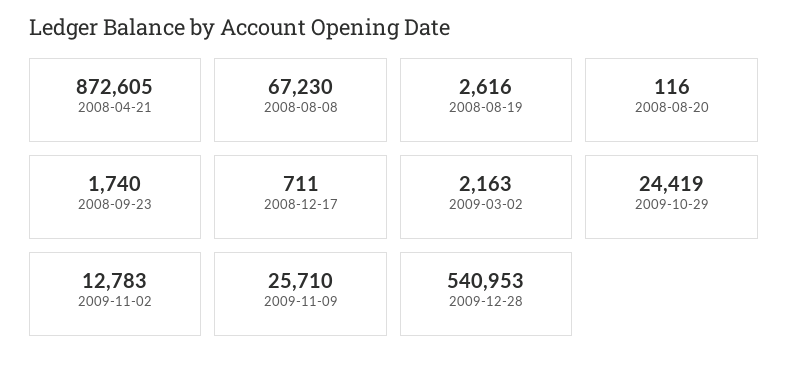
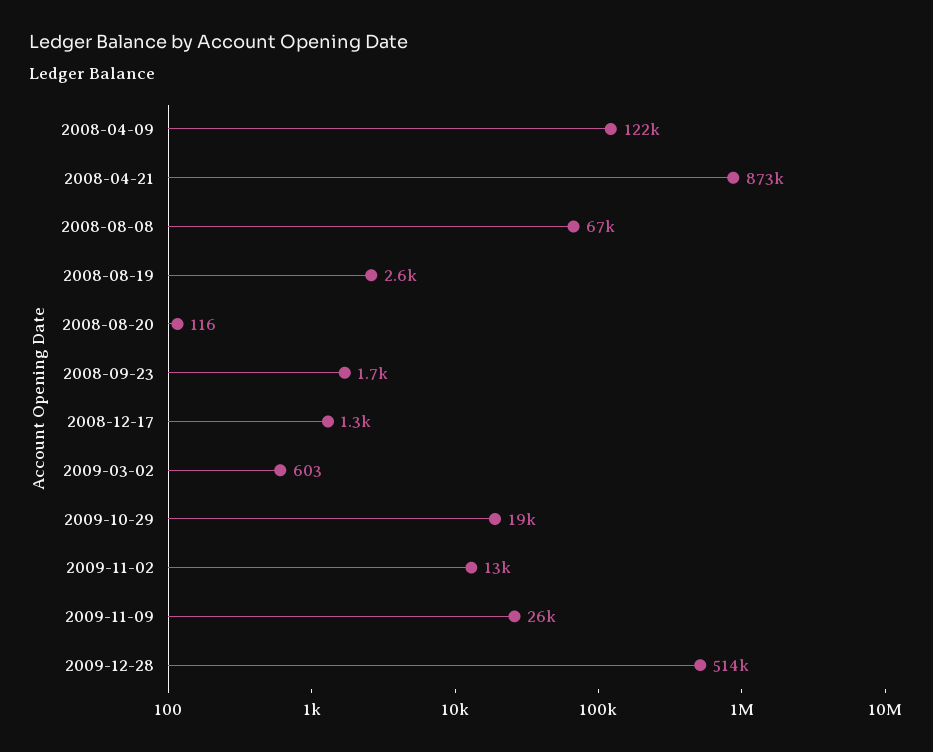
  {
    "2008-04-21": 872605,
    "2008-08-08": 67230,
    "2008-08-19": 2616,
    "2008-08-20": 116,
    "2008-09-23": 1740,
-   "2008-12-17": 711,
+   "2008-12-17": 1300,
-   "2009-03-02": 2163,
+   "2009-03-02": 603,
-   "2009-10-29": 24419,
+   "2009-10-29": 19000,
    "2009-11-02": 12783,
    "2009-11-09": 25710,
-   "2009-12-28": 540953
+   "2009-12-28": 514000,
+   "2008-04-09": 122000
  }

